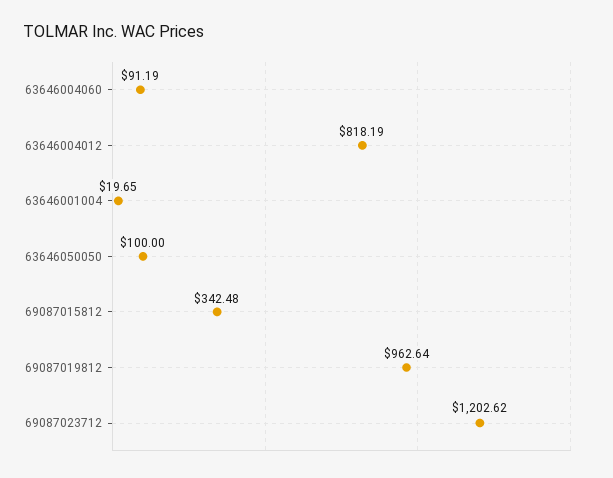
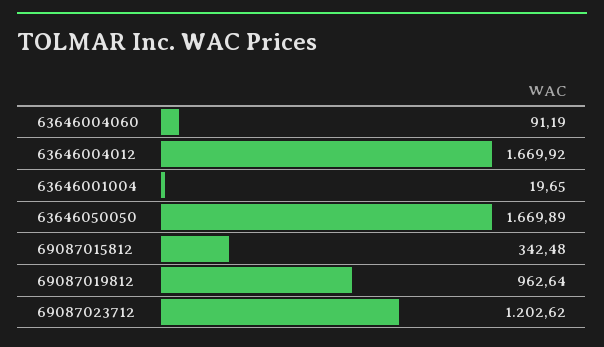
  {
    "63646004060": 91.19,
-   "63646004012": 818.19,
+   "63646004012": 1669.92,
    "63646001004": 19.65,
-   "63646050050": 100,
+   "63646050050": 1669.89,
    "69087015812": 342.48,
    "69087019812": 962.64,
    "69087023712": 1202.62
  }

